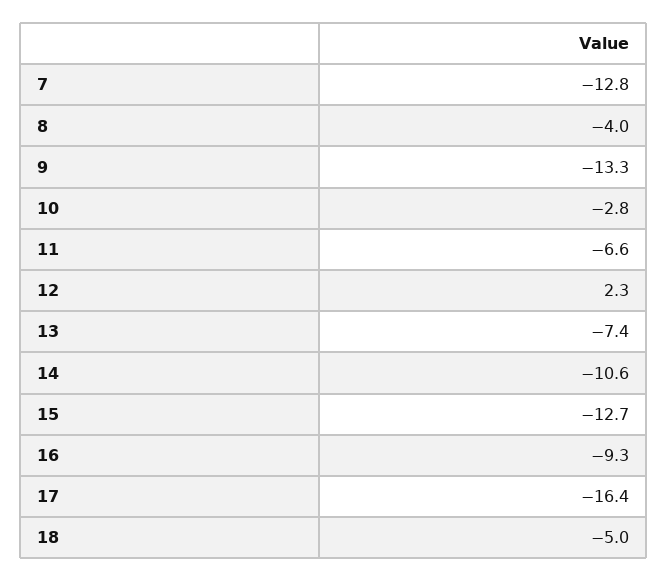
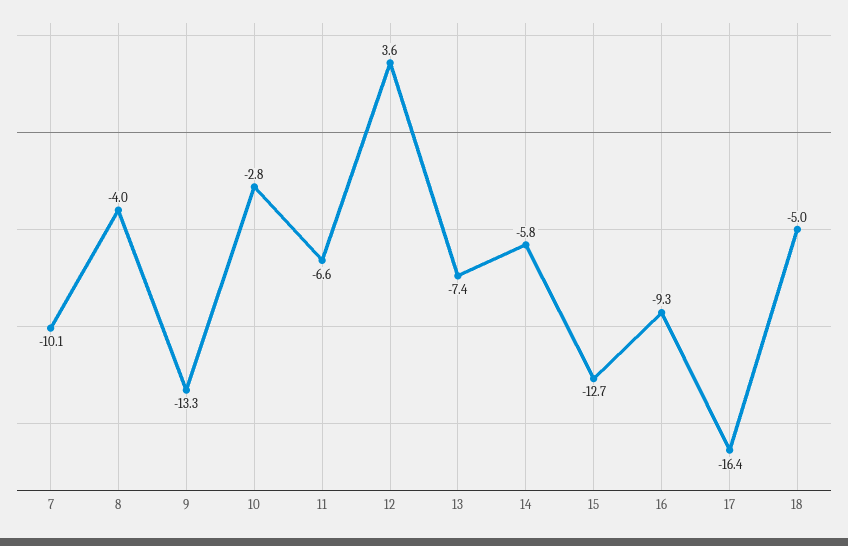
  {
-   "7": -12.8,
+   "7": -10.1,
    "8": -4,
    "9": -13.3,
    "10": -2.8,
    "11": -6.6,
-   "12": 2.3,
+   "12": 3.6,
    "13": -7.4,
-   "14": -10.6,
+   "14": -5.8,
    "15": -12.7,
    "16": -9.3,
    "17": -16.4,
    "18": -5
  }

